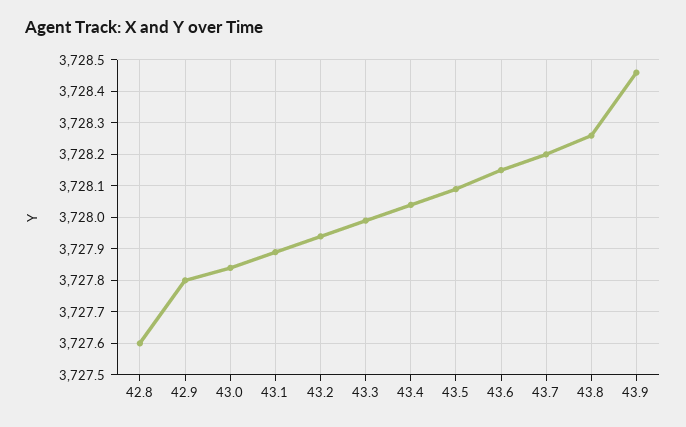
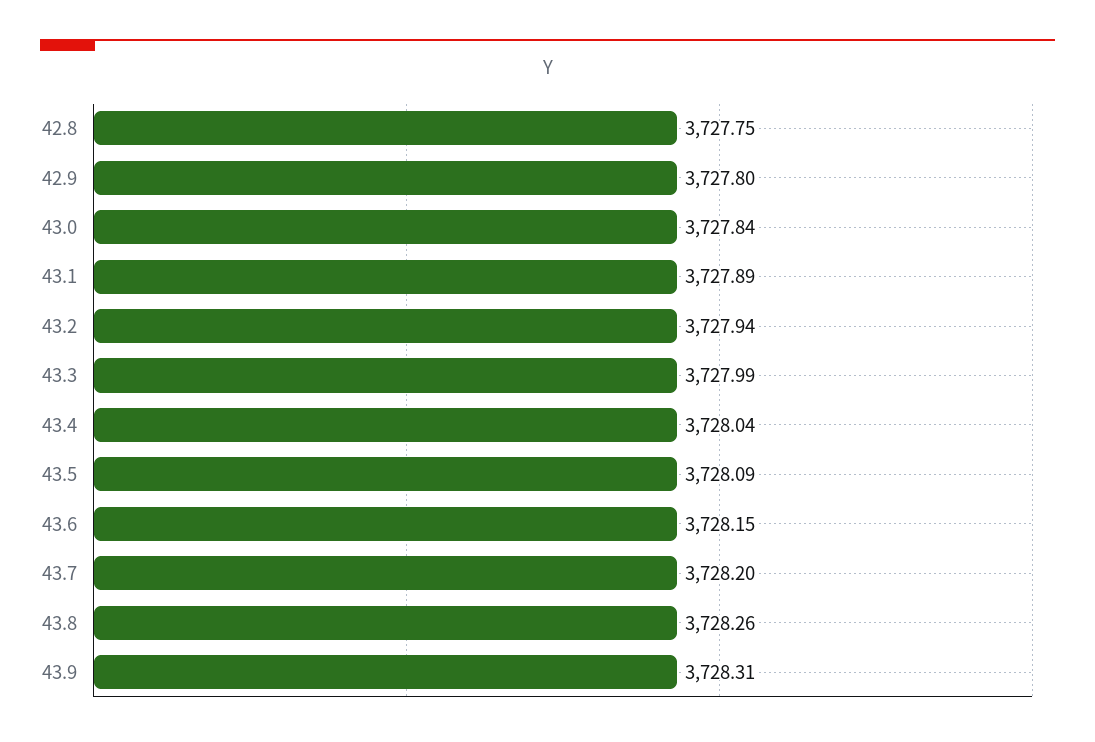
  {
-   "42.8": 3727.6,
+   "42.8": 3727.75,
    "42.9": 3727.8,
    "43.0": 3727.84,
    "43.1": 3727.89,
    "43.2": 3727.94,
    "43.3": 3727.99,
    "43.4": 3728.04,
    "43.5": 3728.09,
    "43.6": 3728.15,
    "43.7": 3728.2,
    "43.8": 3728.26,
-   "43.9": 3728.45
+   "43.9": 3728.31
  }

